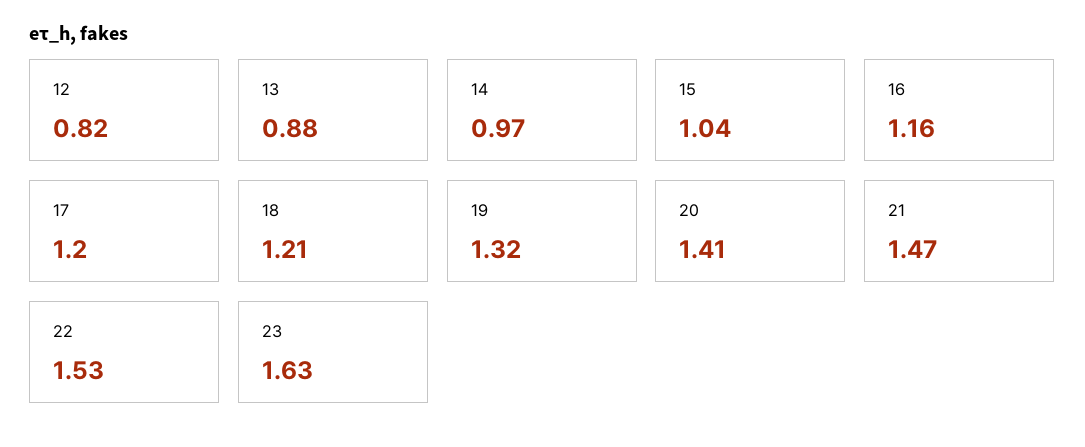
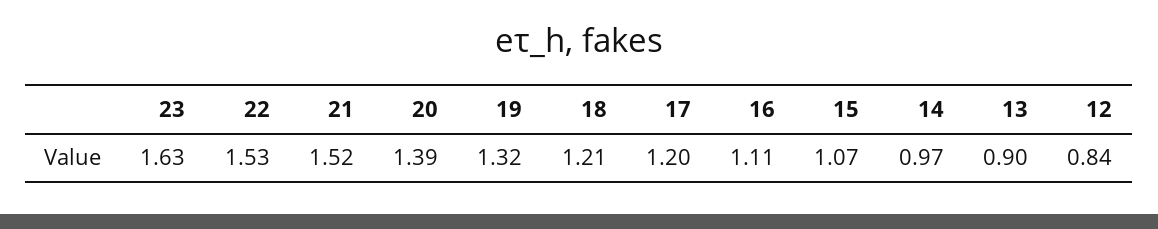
  {
-   "12": 0.82,
+   "12": 0.84,
-   "13": 0.88,
+   "13": 0.9,
    "14": 0.97,
-   "15": 1.04,
+   "15": 1.07,
-   "16": 1.16,
+   "16": 1.11,
    "17": 1.2,
    "18": 1.21,
    "19": 1.32,
-   "20": 1.41,
+   "20": 1.39,
-   "21": 1.47,
+   "21": 1.52,
    "22": 1.53,
    "23": 1.63
  }

